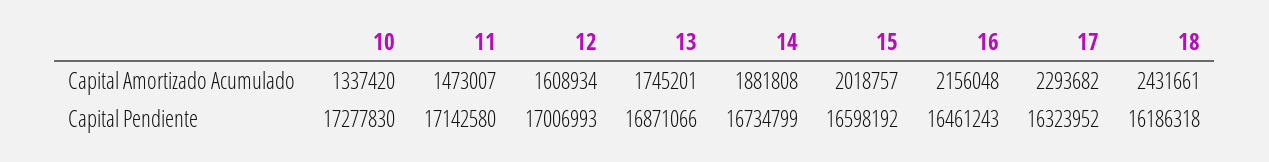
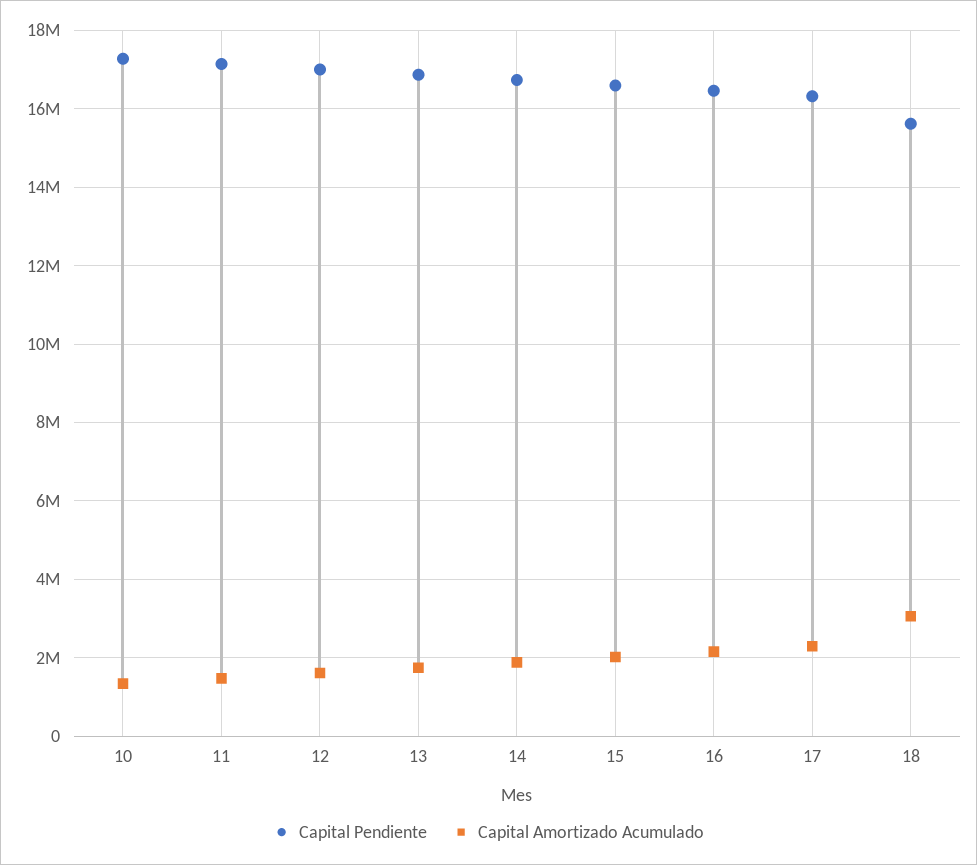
  {
    "Capital Amortizado Acumulado": {
      "10": 1337420,
      "11": 1473007,
      "12": 1608934,
      "13": 1745201,
      "14": 1881808,
      "15": 2018757,
      "16": 2156048,
      "17": 2293682,
-     "18": 2431661
+     "18": 3000000
    },
    "Capital Pendiente": {
      "10": 17277830,
      "11": 17142580,
      "12": 17006993,
      "13": 16871066,
      "14": 16734799,
      "15": 16598192,
      "16": 16461243,
      "17": 16323952,
-     "18": 16186318
+     "18": 15600000
    }
  }

